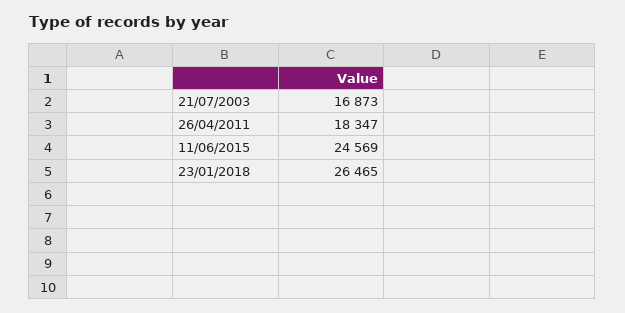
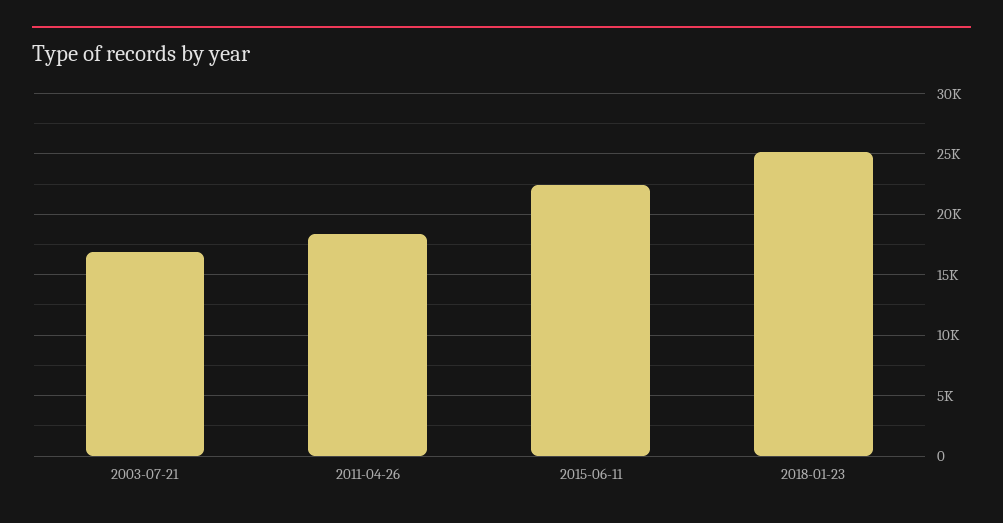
  {
    "21/07/2003": 16873,
    "26/04/2011": 18347,
-   "11/06/2015": 24569,
+   "11/06/2015": 22500,
-   "23/01/2018": 26465
+   "23/01/2018": 25000
  }

